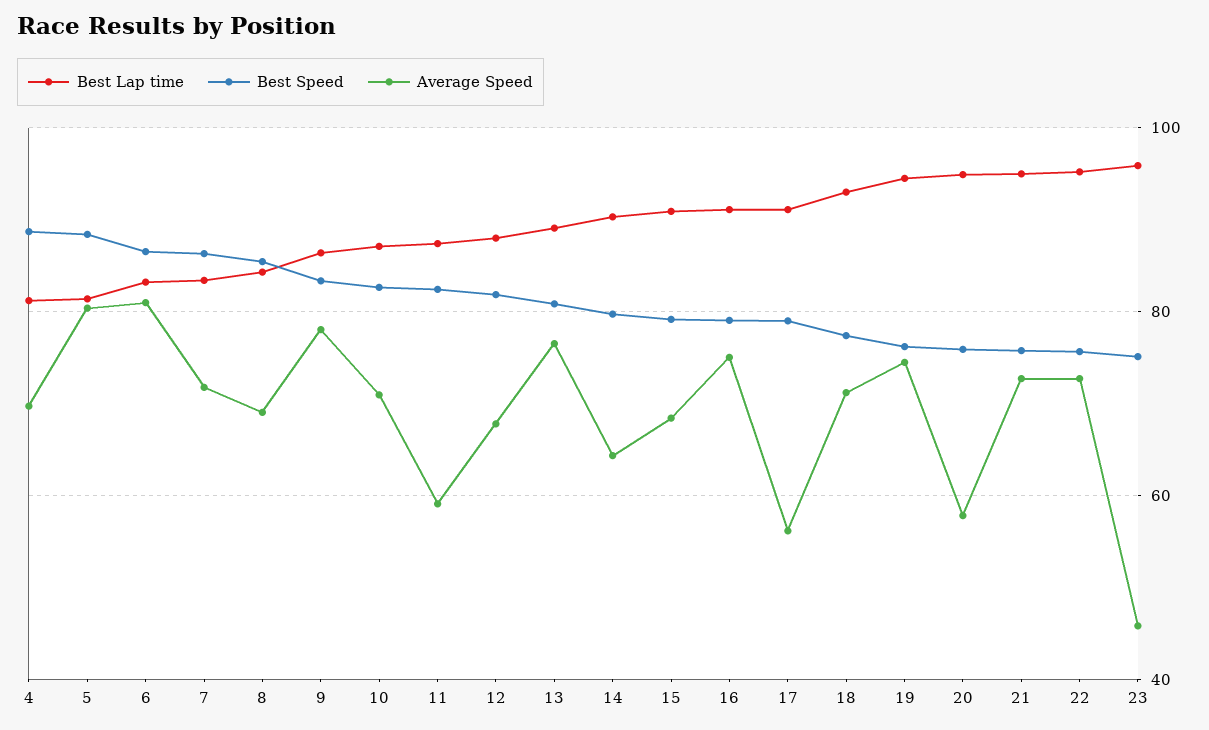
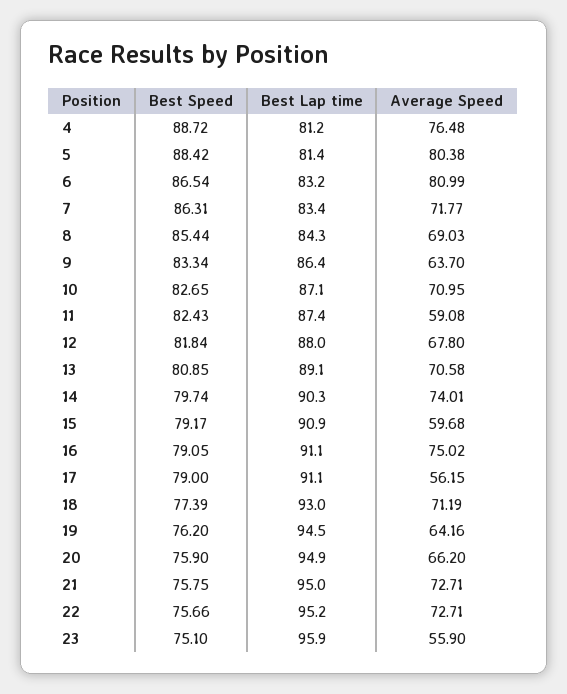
  {
    "Best Lap time": {
      "4": 81.2,
      "5": 81.4,
      "6": 83.2,
      "7": 83.4,
      "8": 84.3,
      "9": 86.4,
      "10": 87.1,
      "11": 87.4,
      "12": 88,
      "13": 89.1,
      "14": 90.3,
      "15": 90.9,
      "16": 91.1,
      "17": 91.1,
      "18": 93,
      "19": 94.5,
      "20": 94.9,
      "21": 95,
      "22": 95.2,
      "23": 95.9
    },
    "Best Speed": {
      "4": 88.72,
      "5": 88.42,
      "6": 86.54,
      "7": 86.31,
      "8": 85.44,
      "9": 83.34,
      "10": 82.65,
      "11": 82.43,
      "12": 81.84,
      "13": 80.85,
      "14": 79.74,
      "15": 79.17,
      "16": 79.05,
      "17": 79,
      "18": 77.39,
      "19": 76.2,
      "20": 75.9,
      "21": 75.75,
      "22": 75.66,
      "23": 75.1
    },
    "Average Speed": {
-     "4": 70,
+     "4": 76.48,
      "5": 80.38,
      "6": 80.99,
      "7": 71.77,
      "8": 69.03,
-     "9": 78,
+     "9": 63.7,
      "10": 70.95,
      "11": 59.08,
      "12": 67.8,
-     "13": 76,
+     "13": 70.58,
-     "14": 64,
+     "14": 74.01,
-     "15": 68,
+     "15": 59.68,
      "16": 75.02,
      "17": 56.15,
      "18": 71.19,
-     "19": 74,
+     "19": 64.16,
-     "20": 58,
+     "20": 66.2,
      "21": 72.71,
      "22": 72.71,
-     "23": 46
+     "23": 55.9
    }
  }

